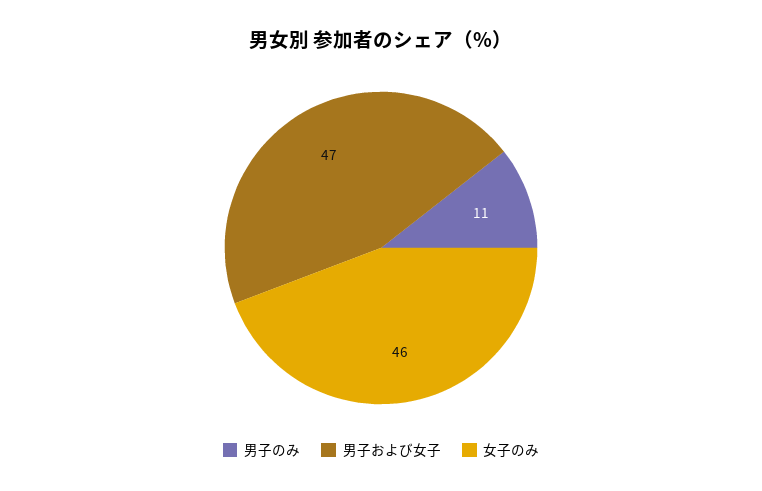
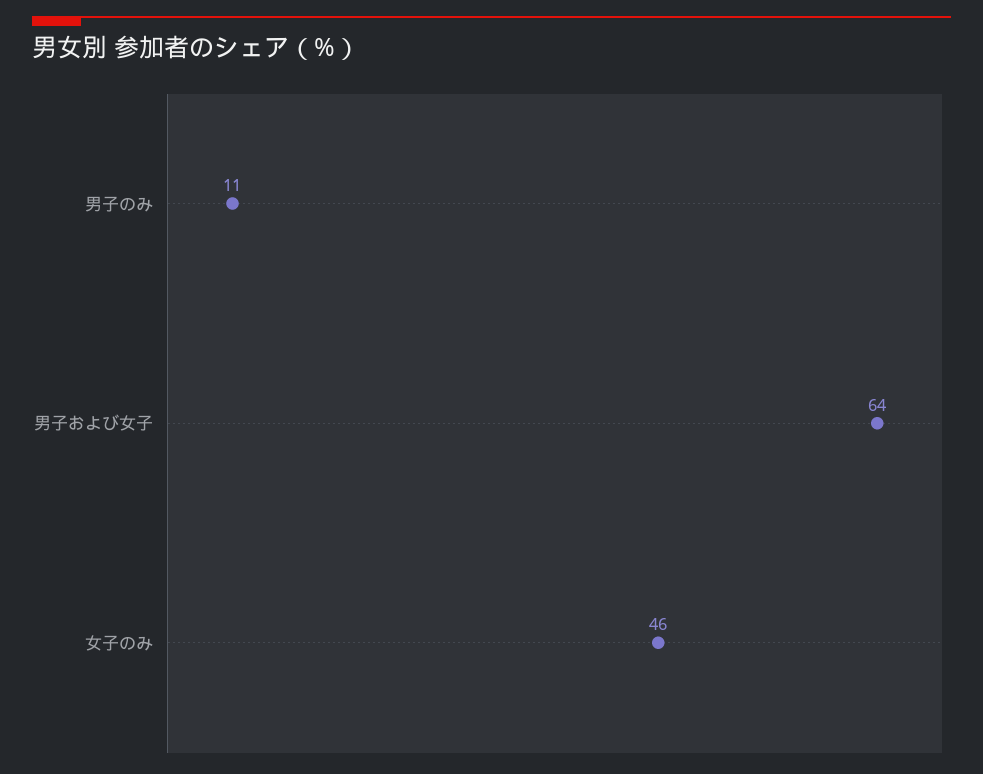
  {
    "男子のみ": 11,
-   "男子および女子": 47,
+   "男子および女子": 64,
    "女子のみ": 46
  }

